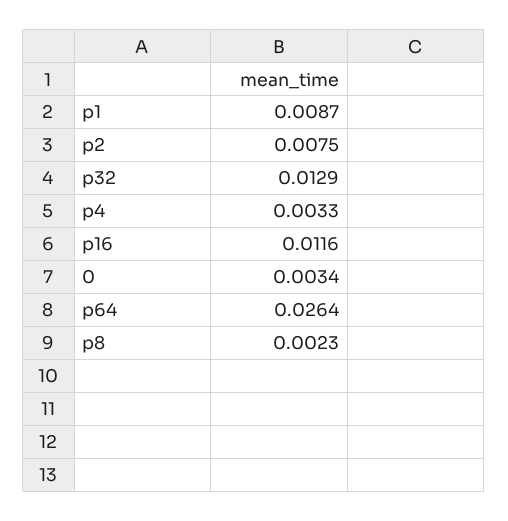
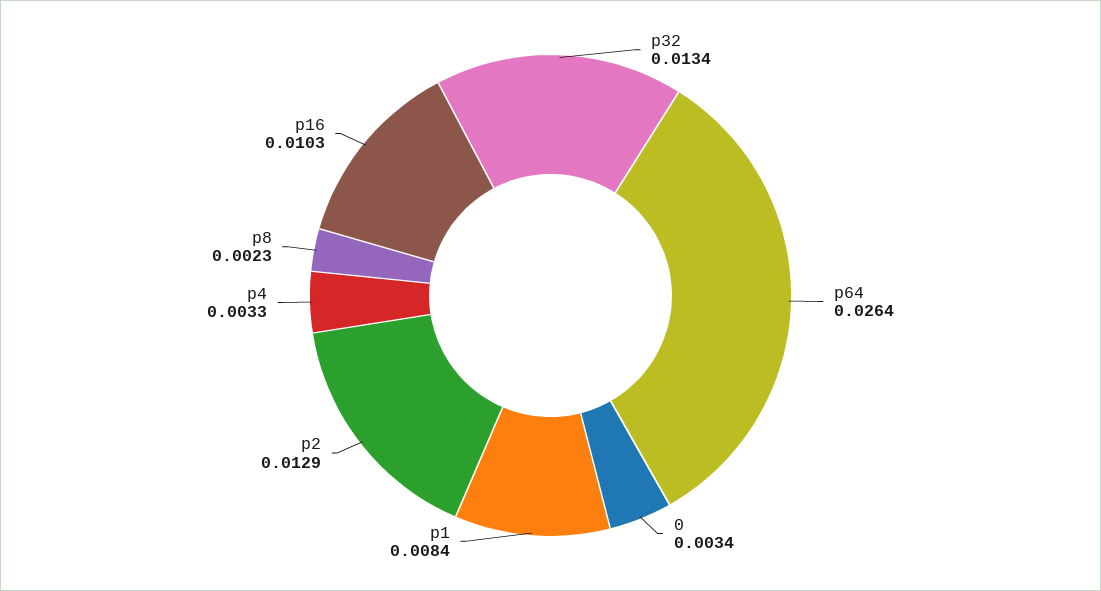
  {
-   "p1": 0.0087,
+   "p1": 0.0084,
-   "p2": 0.0075,
+   "p2": 0.0129,
-   "p32": 0.0129,
+   "p32": 0.0134,
    "p4": 0.0033,
-   "p16": 0.0116,
+   "p16": 0.0103,
    "0": 0.0034,
    "p64": 0.0264,
    "p8": 0.0023
  }

